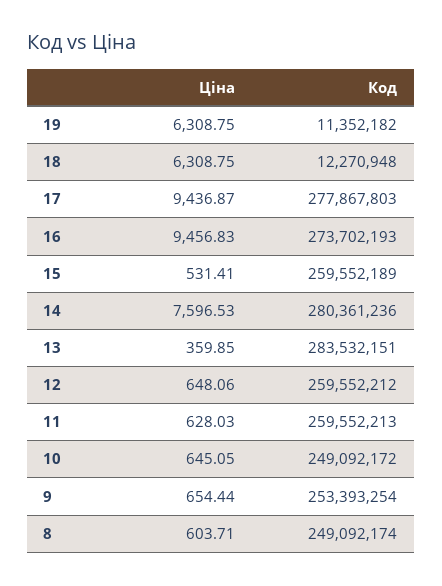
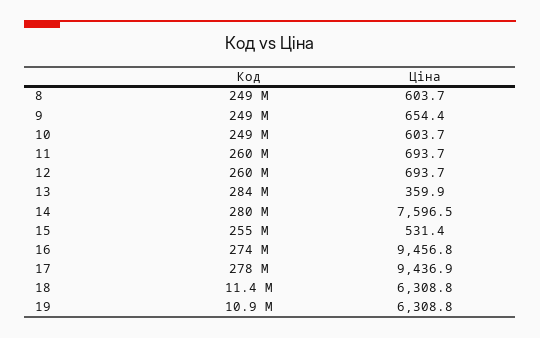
  {
    "Ціна": {
      "19": 6308.75,
      "18": 6308.75,
      "17": 9436.87,
      "16": 9456.83,
      "15": 531.41,
      "14": 7596.53,
      "13": 359.85,
-     "12": 648.06,
+     "12": 693.7,
-     "11": 628.03,
+     "11": 693.7,
-     "10": 645.05,
+     "10": 603.7,
      "9": 654.44,
      "8": 603.71
    },
    "Код": {
-     "19": 11352182,
+     "19": 10900000,
-     "18": 12270948,
+     "18": 11400000,
      "17": 277867803,
      "16": 273702193,
-     "15": 259552189,
+     "15": 255000000,
      "14": 280361236,
      "13": 283532151,
      "12": 259552212,
      "11": 259552213,
      "10": 249092172,
-     "9": 253393254,
+     "9": 249000000,
      "8": 249092174
    }
  }

